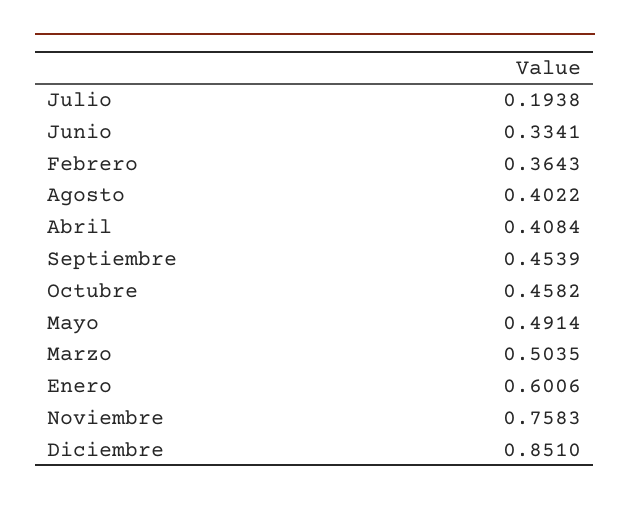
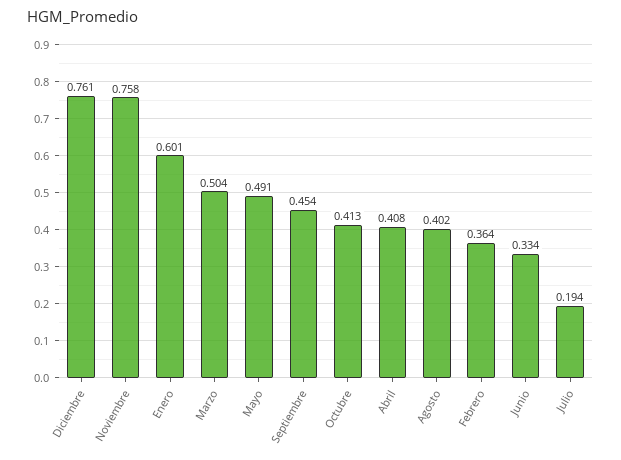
  {
    "Julio": 0.1938,
    "Junio": 0.3341,
    "Febrero": 0.3643,
    "Agosto": 0.4022,
    "Abril": 0.4084,
    "Septiembre": 0.4539,
-   "Octubre": 0.4582,
+   "Octubre": 0.413,
    "Mayo": 0.4914,
    "Marzo": 0.5035,
    "Enero": 0.6006,
    "Noviembre": 0.7583,
-   "Diciembre": 0.851
+   "Diciembre": 0.761
  }

